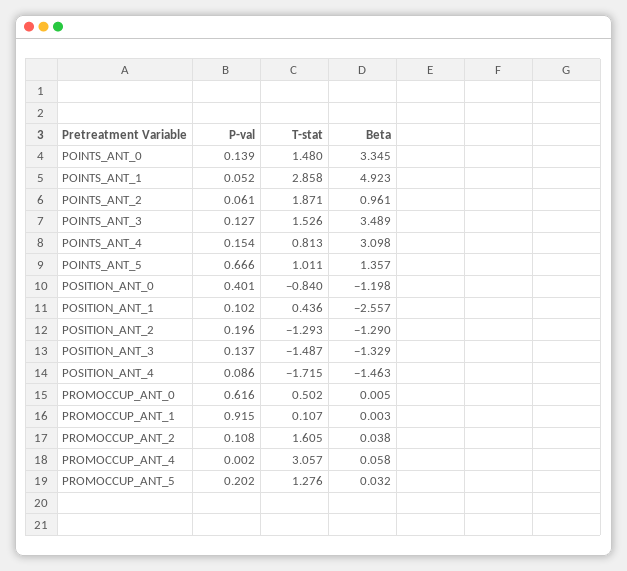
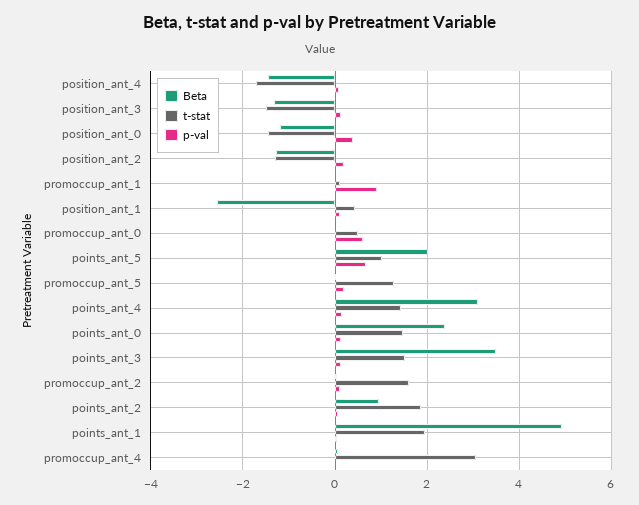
  {
    "P-val": {
      "POINTS_ANT_0": 0.139,
      "POINTS_ANT_1": 0.052,
      "POINTS_ANT_2": 0.061,
      "POINTS_ANT_3": 0.127,
      "POINTS_ANT_4": 0.154,
      "POINTS_ANT_5": 0.666,
      "POSITION_ANT_0": 0.401,
      "POSITION_ANT_1": 0.102,
      "POSITION_ANT_2": 0.196,
      "POSITION_ANT_3": 0.137,
      "POSITION_ANT_4": 0.086,
      "PROMOCCUP_ANT_0": 0.616,
      "PROMOCCUP_ANT_1": 0.915,
      "PROMOCCUP_ANT_2": 0.108,
      "PROMOCCUP_ANT_4": 0.002,
      "PROMOCCUP_ANT_5": 0.202
    },
    "T-stat": {
      "POINTS_ANT_0": 1.48,
-     "POINTS_ANT_1": 2.858,
+     "POINTS_ANT_1": 2,
      "POINTS_ANT_2": 1.871,
      "POINTS_ANT_3": 1.526,
-     "POINTS_ANT_4": 0.813,
+     "POINTS_ANT_4": 1.4,
      "POINTS_ANT_5": 1.011,
-     "POSITION_ANT_0": -0.84,
+     "POSITION_ANT_0": -1.4,
      "POSITION_ANT_1": 0.436,
      "POSITION_ANT_2": -1.293,
      "POSITION_ANT_3": -1.487,
      "POSITION_ANT_4": -1.715,
      "PROMOCCUP_ANT_0": 0.502,
      "PROMOCCUP_ANT_1": 0.107,
      "PROMOCCUP_ANT_2": 1.605,
      "PROMOCCUP_ANT_4": 3.057,
      "PROMOCCUP_ANT_5": 1.276
    },
    "Beta": {
-     "POINTS_ANT_0": 3.345,
+     "POINTS_ANT_0": 2.4,
      "POINTS_ANT_1": 4.923,
      "POINTS_ANT_2": 0.961,
      "POINTS_ANT_3": 3.489,
      "POINTS_ANT_4": 3.098,
-     "POINTS_ANT_5": 1.357,
+     "POINTS_ANT_5": 2,
      "POSITION_ANT_0": -1.198,
      "POSITION_ANT_1": -2.557,
      "POSITION_ANT_2": -1.29,
      "POSITION_ANT_3": -1.329,
      "POSITION_ANT_4": -1.463,
      "PROMOCCUP_ANT_0": 0.005,
      "PROMOCCUP_ANT_1": 0.003,
      "PROMOCCUP_ANT_2": 0.038,
      "PROMOCCUP_ANT_4": 0.058,
      "PROMOCCUP_ANT_5": 0.032
    }
  }

